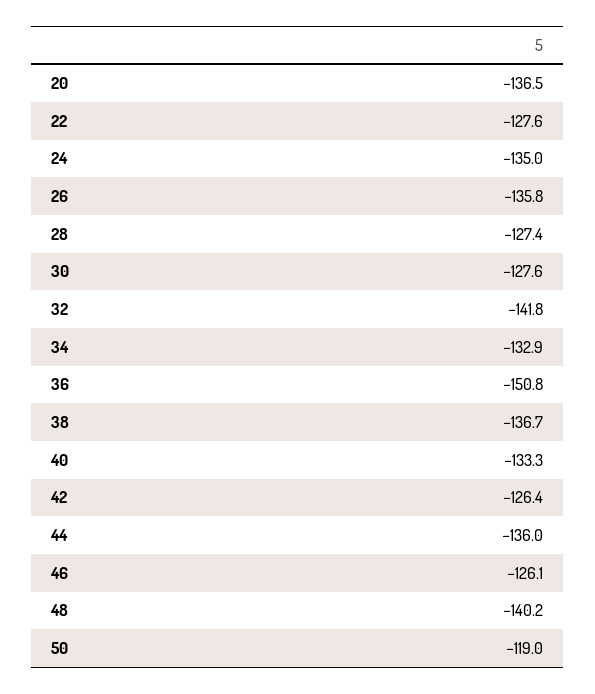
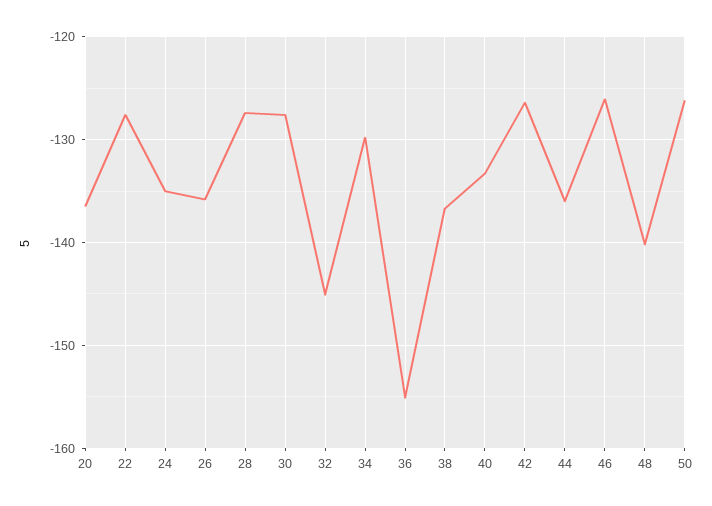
  {
    "20": -136.5,
    "22": -127.6,
    "24": -135,
    "26": -135.8,
    "28": -127.4,
    "30": -127.6,
-   "32": -141.8,
+   "32": -145,
-   "34": -132.9,
+   "34": -130,
-   "36": -150.8,
+   "36": -155,
    "38": -136.7,
    "40": -133.3,
    "42": -126.4,
    "44": -136,
    "46": -126.1,
    "48": -140.2,
-   "50": -119
+   "50": -126
  }

